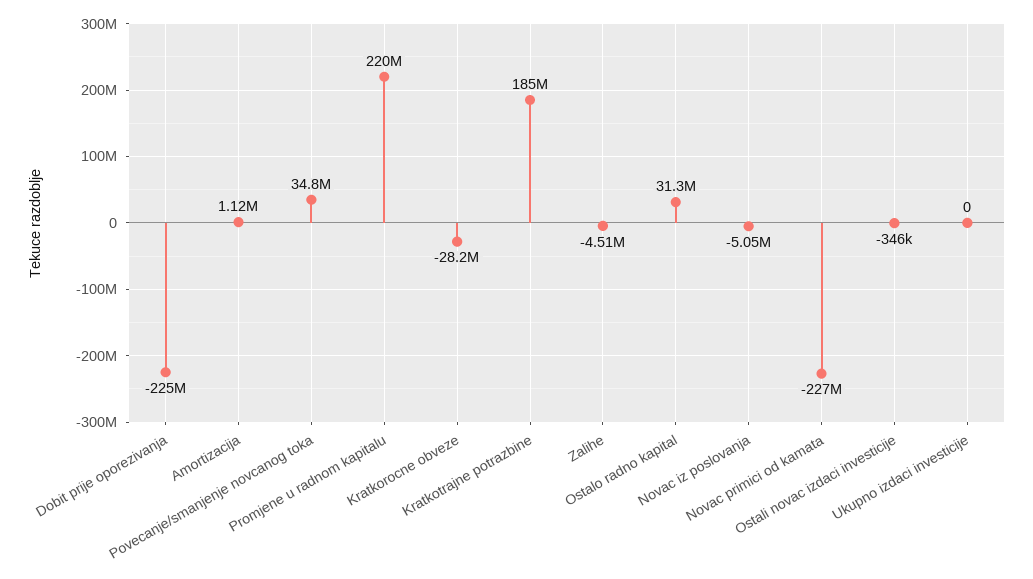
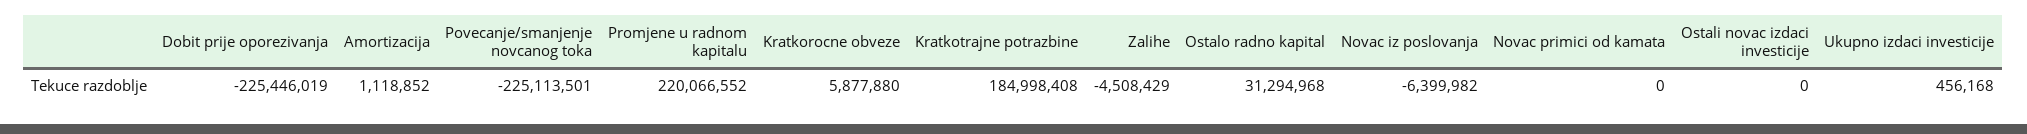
  {
    "Dobit prije oporezivanja": -225446019,
    "Amortizacija": 1118852,
-   "Povecanje/smanjenje novcanog toka": 34800000,
+   "Povecanje/smanjenje novcanog toka": -225113501,
    "Promjene u radnom kapitalu": 220066552,
-   "Kratkorocne obveze": -28200000,
+   "Kratkorocne obveze": 5877880,
    "Kratkotrajne potrazbine": 184998408,
    "Zalihe": -4508429,
    "Ostalo radno kapital": 31294968,
-   "Novac iz poslovanja": -5050000,
+   "Novac iz poslovanja": -6399982,
-   "Novac primici od kamata": -227000000,
+   "Novac primici od kamata": 0,
-   "Ostali novac izdaci investicije": -346000,
+   "Ostali novac izdaci investicije": 0,
-   "Ukupno izdaci investicije": 0
+   "Ukupno izdaci investicije": 456168
  }

